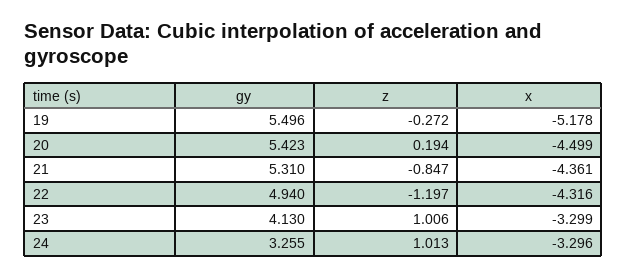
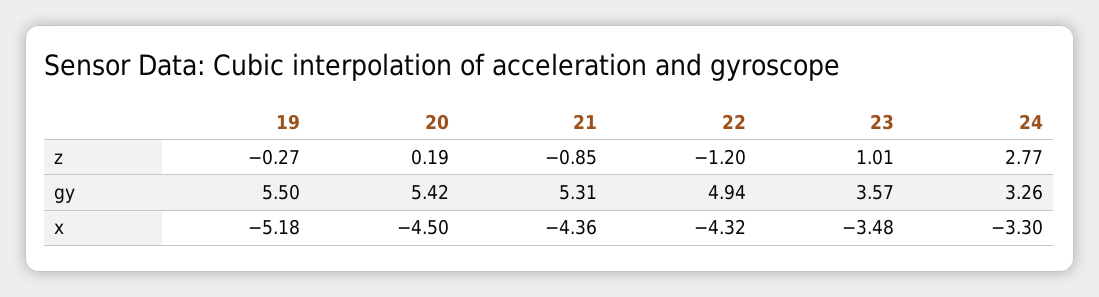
  {
    "gy": {
      "19": 5.496,
      "20": 5.423,
      "21": 5.31,
      "22": 4.94,
-     "23": 4.13,
+     "23": 3.57,
      "24": 3.255
    },
    "z": {
      "19": -0.272,
      "20": 0.194,
      "21": -0.847,
      "22": -1.197,
      "23": 1.006,
-     "24": 1.013
+     "24": 2.77
    },
    "x": {
      "19": -5.178,
      "20": -4.499,
      "21": -4.361,
      "22": -4.316,
-     "23": -3.299,
+     "23": -3.48,
      "24": -3.296
    }
  }

